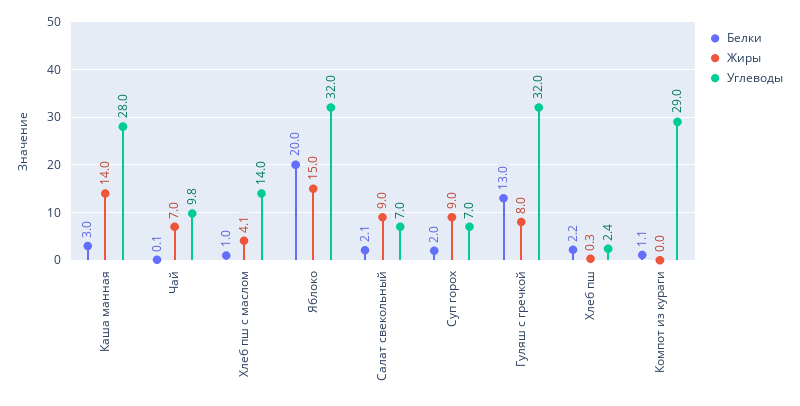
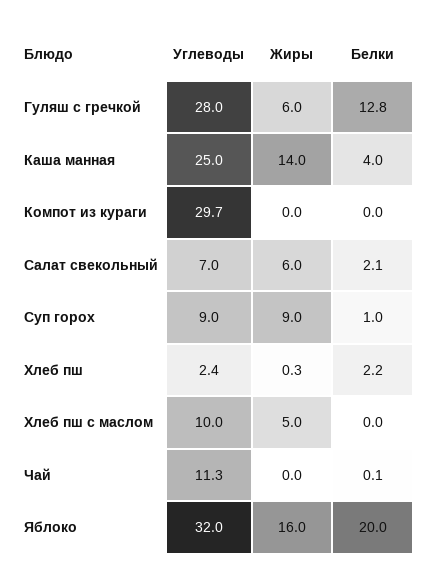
  {
    "Белки": {
-     "Каша манная": 3,
+     "Каша манная": 4,
      "Чай": 0.1,
-     "Хлеб пш с маслом": 1,
+     "Хлеб пш с маслом": 0,
      "Яблоко": 20,
      "Салат свекольный": 2.1,
-     "Суп горох": 2,
+     "Суп горох": 1,
-     "Гуляш с гречкой": 13,
+     "Гуляш с гречкой": 12.8,
      "Хлеб пш": 2.2,
-     "Компот из кураги": 1.1
+     "Компот из кураги": 0
    },
    "Жиры": {
      "Каша манная": 14,
-     "Чай": 7,
+     "Чай": 0,
-     "Хлеб пш с маслом": 4.1,
+     "Хлеб пш с маслом": 5,
-     "Яблоко": 15,
+     "Яблоко": 16,
-     "Салат свекольный": 9,
+     "Салат свекольный": 6,
      "Суп горох": 9,
-     "Гуляш с гречкой": 8,
+     "Гуляш с гречкой": 6,
      "Хлеб пш": 0.3,
      "Компот из кураги": 0
    },
    "Углеводы": {
-     "Каша манная": 28,
+     "Каша манная": 25,
-     "Чай": 9.8,
+     "Чай": 11.3,
-     "Хлеб пш с маслом": 14,
+     "Хлеб пш с маслом": 10,
      "Яблоко": 32,
      "Салат свекольный": 7,
-     "Суп горох": 7,
+     "Суп горох": 9,
-     "Гуляш с гречкой": 32,
+     "Гуляш с гречкой": 28,
      "Хлеб пш": 2.4,
-     "Компот из кураги": 29
+     "Компот из кураги": 29.7
    }
  }

